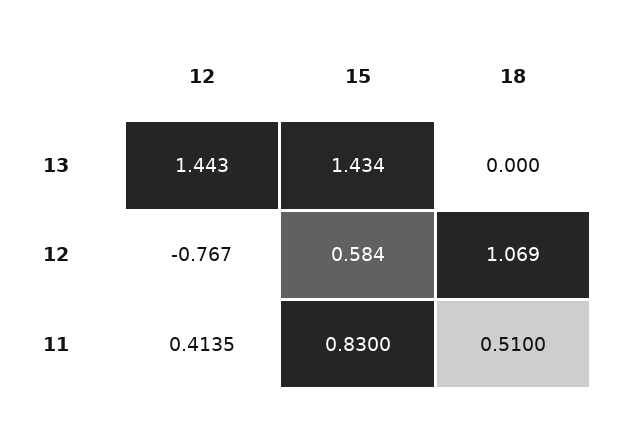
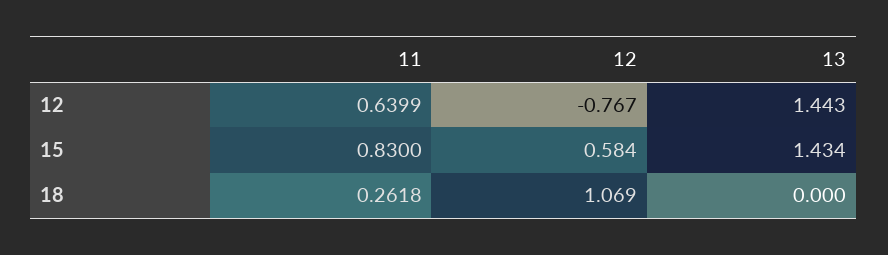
  {
    "12": {
      "13": 1.443,
      "12": -0.767,
-     "11": 0.4135
+     "11": 0.6399
    },
    "15": {
      "13": 1.434,
      "12": 0.584,
      "11": 0.83
    },
    "18": {
      "13": 0,
      "12": 1.069,
-     "11": 0.51
+     "11": 0.2618
    }
  }

